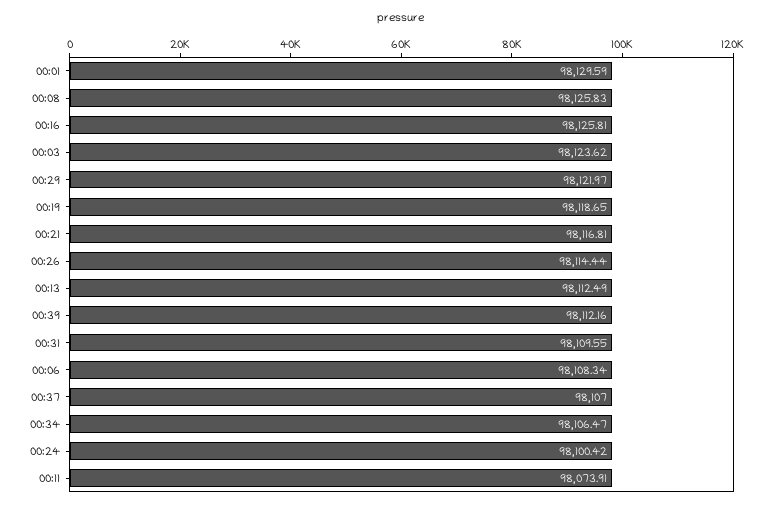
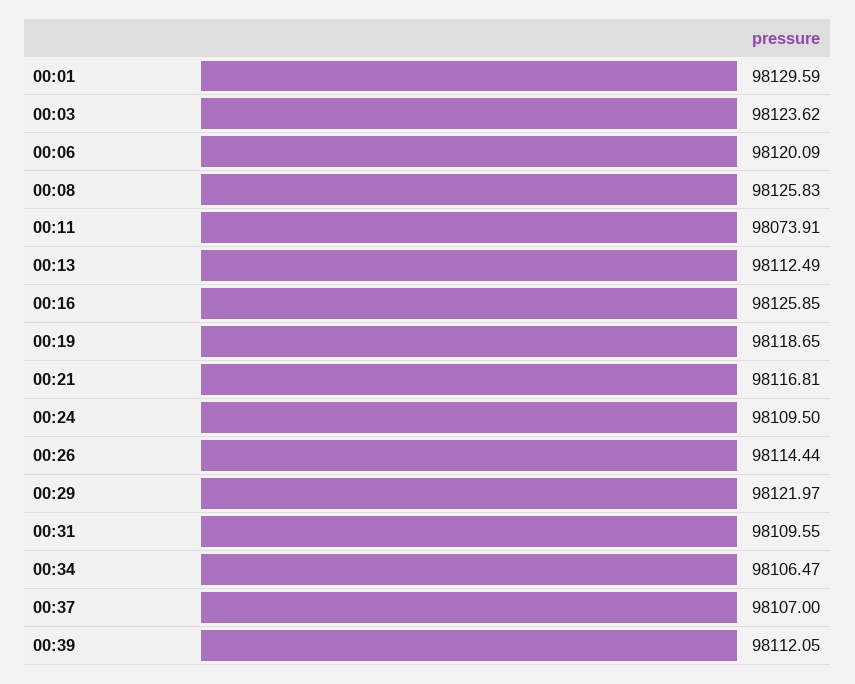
  {
    "00:01": 98129.59,
    "00:08": 98125.83,
-   "00:16": 98125.81,
+   "00:16": 98125.85,
    "00:03": 98123.62,
    "00:29": 98121.97,
    "00:19": 98118.65,
    "00:21": 98116.81,
    "00:26": 98114.44,
    "00:13": 98112.49,
-   "00:39": 98112.16,
+   "00:39": 98112.05,
    "00:31": 98109.55,
-   "00:06": 98108.34,
+   "00:06": 98120.09,
    "00:37": 98107,
    "00:34": 98106.47,
-   "00:24": 98100.42,
+   "00:24": 98109.5,
    "00:11": 98073.91
  }

